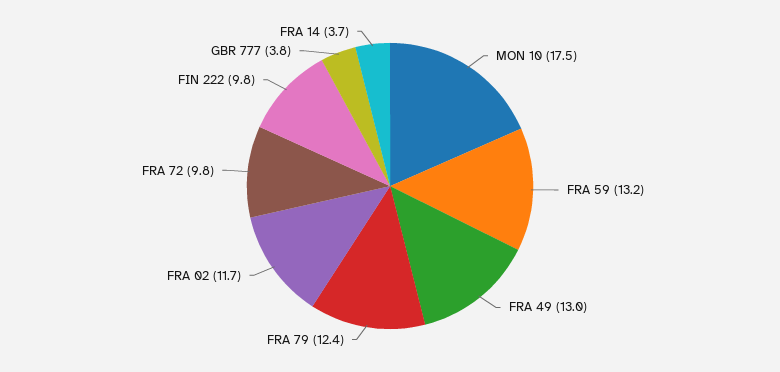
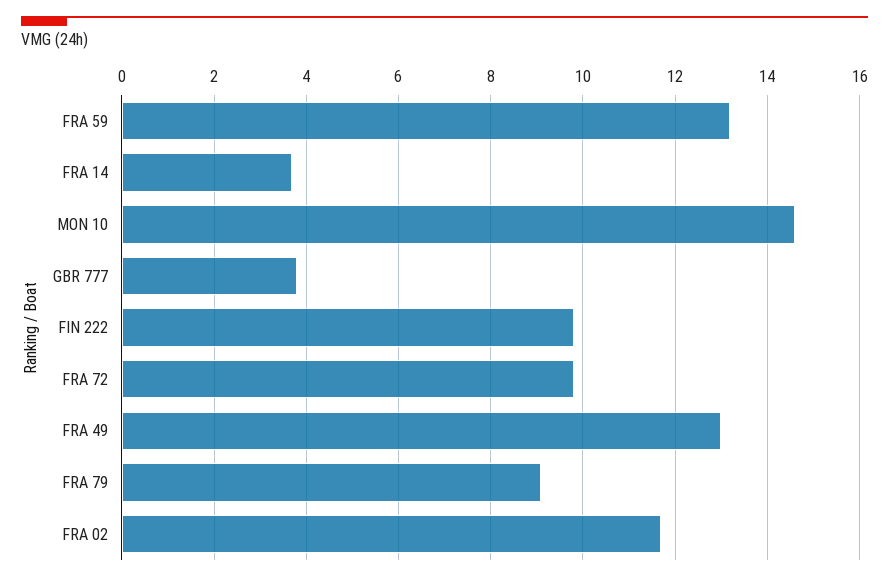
  {
-   "MON 10": 17.5,
+   "MON 10": 14.5,
    "FRA 59": 13.2,
    "FRA 49": 13,
-   "FRA 79": 12.4,
+   "FRA 79": 9,
    "FRA 02": 11.7,
    "FRA 72": 9.8,
    "FIN 222": 9.8,
    "GBR 777": 3.8,
    "FRA 14": 3.7
  }

